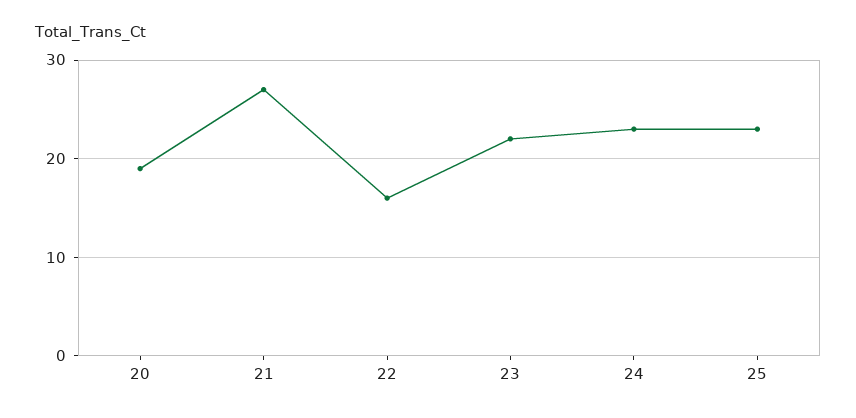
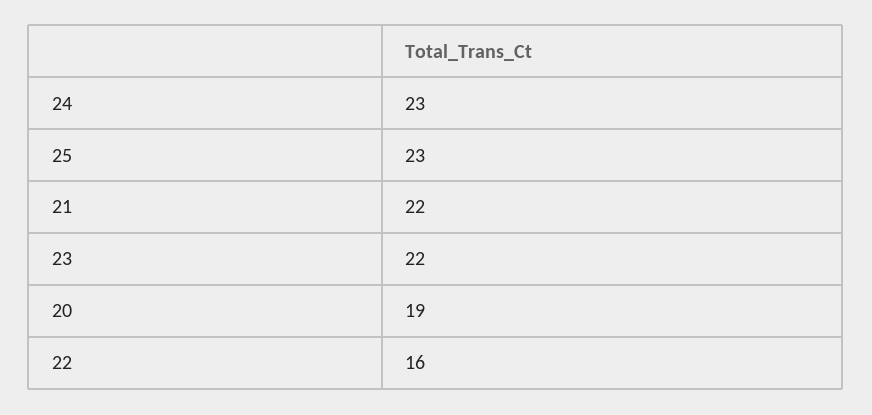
  {
    "20": 19,
-   "21": 27,
+   "21": 22,
    "22": 16,
    "23": 22,
    "24": 23,
    "25": 23
  }

